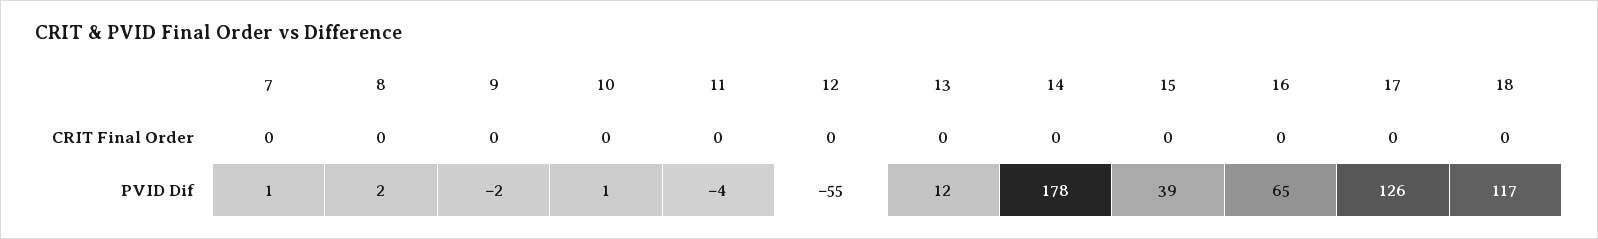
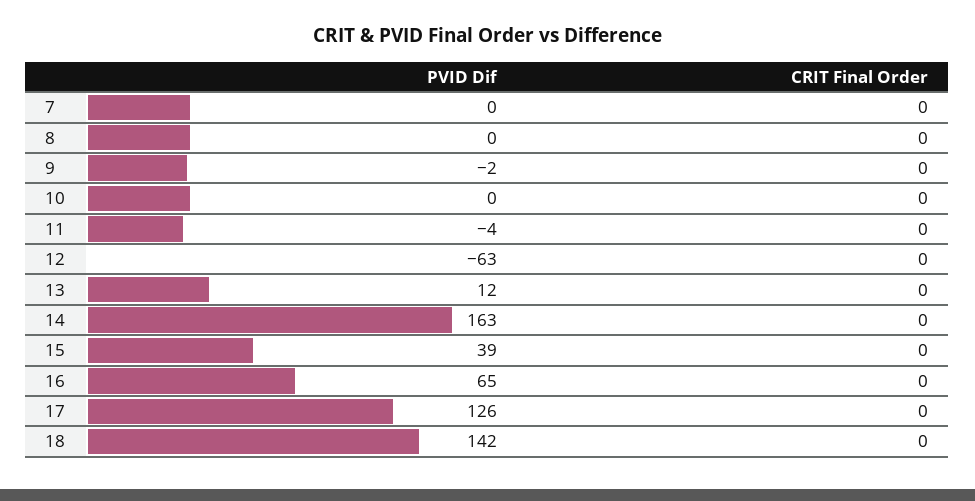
  {
    "7": {
      "CRIT Final Order": 0,
-     "PVID Dif": 1
+     "PVID Dif": 0
    },
    "8": {
      "CRIT Final Order": 0,
-     "PVID Dif": 2
+     "PVID Dif": 0
    },
    "9": {
      "CRIT Final Order": 0,
      "PVID Dif": -2
    },
    "10": {
      "CRIT Final Order": 0,
-     "PVID Dif": 1
+     "PVID Dif": 0
    },
    "11": {
      "CRIT Final Order": 0,
      "PVID Dif": -4
    },
    "12": {
      "CRIT Final Order": 0,
-     "PVID Dif": -55
+     "PVID Dif": -63
    },
    "13": {
      "CRIT Final Order": 0,
      "PVID Dif": 12
    },
    "14": {
      "CRIT Final Order": 0,
-     "PVID Dif": 178
+     "PVID Dif": 163
    },
    "15": {
      "CRIT Final Order": 0,
      "PVID Dif": 39
    },
    "16": {
      "CRIT Final Order": 0,
      "PVID Dif": 65
    },
    "17": {
      "CRIT Final Order": 0,
      "PVID Dif": 126
    },
    "18": {
      "CRIT Final Order": 0,
-     "PVID Dif": 117
+     "PVID Dif": 142
    }
  }

